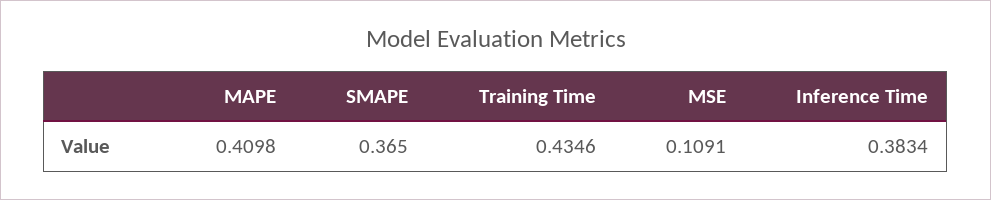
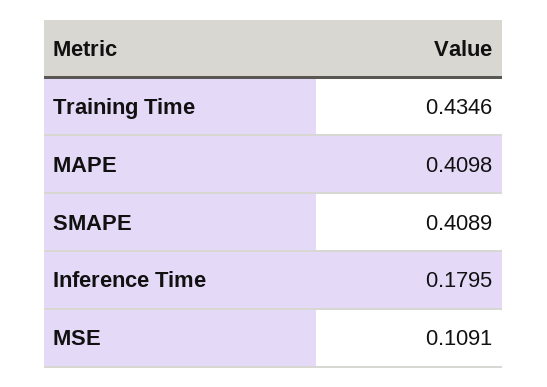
  {
    "MAPE": 0.4098,
-   "SMAPE": 0.365,
+   "SMAPE": 0.4089,
    "Training Time": 0.4346,
    "MSE": 0.1091,
-   "Inference Time": 0.3834
+   "Inference Time": 0.1795
  }

